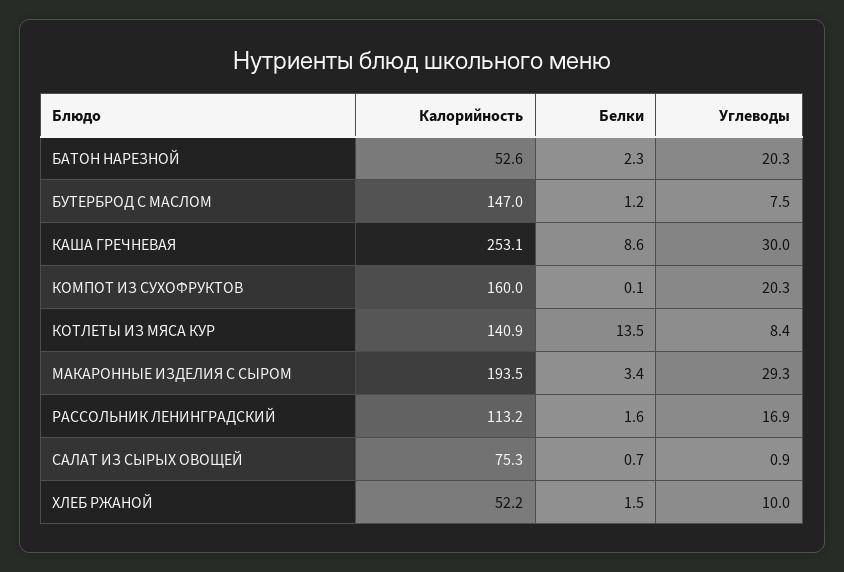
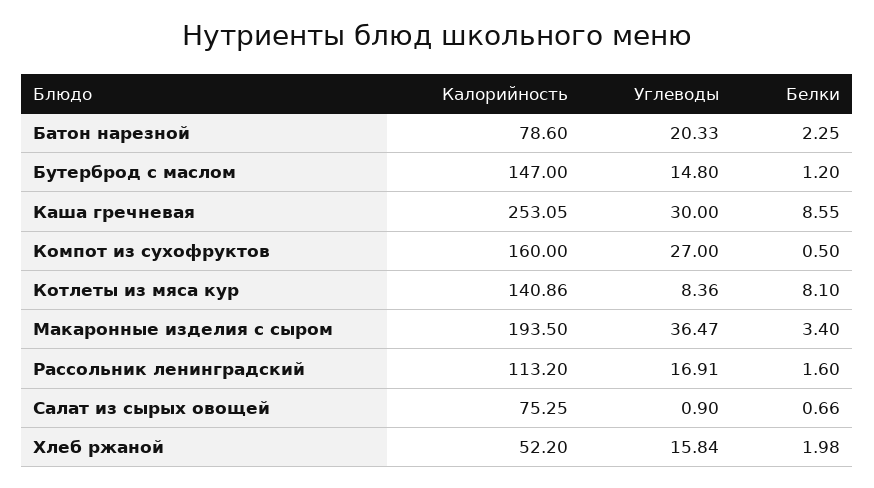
  {
    "Калорийность": {
-     "БАТОН НАРЕЗНОЙ": 52.6,
+     "БАТОН НАРЕЗНОЙ": 78.6,
      "БУТЕРБРОД С МАСЛОМ": 147,
      "КАША ГРЕЧНЕВАЯ": 253.05,
      "КОМПОТ ИЗ СУХОФРУКТОВ": 160,
      "КОТЛЕТЫ ИЗ МЯСА КУР": 140.86,
      "МАКАРОННЫЕ ИЗДЕЛИЯ С СЫРОМ": 193.5,
      "РАССОЛЬНИК ЛЕНИНГРАДСКИЙ": 113.2,
      "САЛАТ ИЗ СЫРЫХ ОВОЩЕЙ": 75.25,
      "ХЛЕБ РЖАНОЙ": 52.2
    },
    "Белки": {
      "БАТОН НАРЕЗНОЙ": 2.25,
      "БУТЕРБРОД С МАСЛОМ": 1.2,
      "КАША ГРЕЧНЕВАЯ": 8.55,
-     "КОМПОТ ИЗ СУХОФРУКТОВ": 0.1,
+     "КОМПОТ ИЗ СУХОФРУКТОВ": 0.5,
-     "КОТЛЕТЫ ИЗ МЯСА КУР": 13.5,
+     "КОТЛЕТЫ ИЗ МЯСА КУР": 8.1,
      "МАКАРОННЫЕ ИЗДЕЛИЯ С СЫРОМ": 3.4,
      "РАССОЛЬНИК ЛЕНИНГРАДСКИЙ": 1.6,
      "САЛАТ ИЗ СЫРЫХ ОВОЩЕЙ": 0.66,
-     "ХЛЕБ РЖАНОЙ": 1.5
+     "ХЛЕБ РЖАНОЙ": 1.98
    },
    "Углеводы": {
      "БАТОН НАРЕЗНОЙ": 20.33,
-     "БУТЕРБРОД С МАСЛОМ": 7.5,
+     "БУТЕРБРОД С МАСЛОМ": 14.8,
      "КАША ГРЕЧНЕВАЯ": 30,
-     "КОМПОТ ИЗ СУХОФРУКТОВ": 20.3,
+     "КОМПОТ ИЗ СУХОФРУКТОВ": 27,
      "КОТЛЕТЫ ИЗ МЯСА КУР": 8.36,
-     "МАКАРОННЫЕ ИЗДЕЛИЯ С СЫРОМ": 29.3,
+     "МАКАРОННЫЕ ИЗДЕЛИЯ С СЫРОМ": 36.47,
      "РАССОЛЬНИК ЛЕНИНГРАДСКИЙ": 16.91,
      "САЛАТ ИЗ СЫРЫХ ОВОЩЕЙ": 0.9,
-     "ХЛЕБ РЖАНОЙ": 10
+     "ХЛЕБ РЖАНОЙ": 15.84
    }
  }

